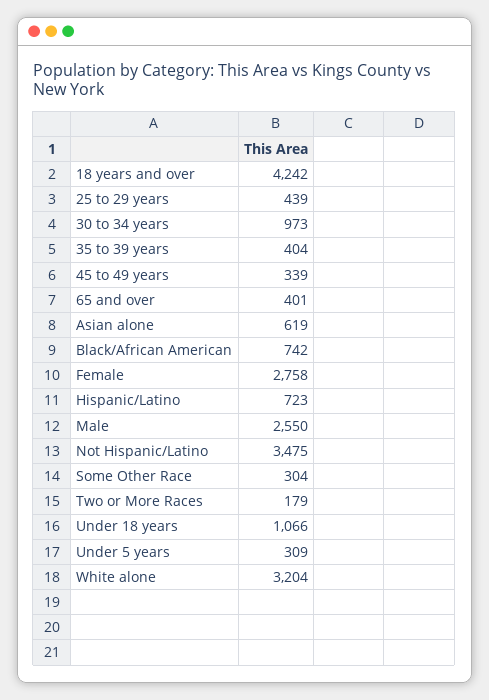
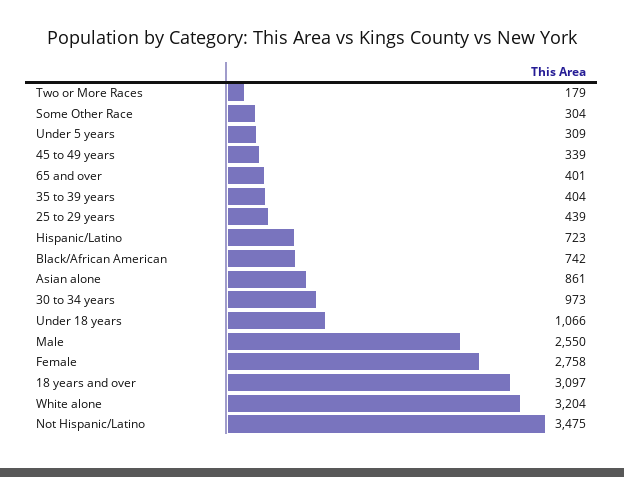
  {
-   "18 years and over": 4242,
+   "18 years and over": 3097,
    "25 to 29 years": 439,
    "30 to 34 years": 973,
    "35 to 39 years": 404,
    "45 to 49 years": 339,
    "65 and over": 401,
-   "Asian alone": 619,
+   "Asian alone": 861,
    "Black/African American": 742,
    "Female": 2758,
    "Hispanic/Latino": 723,
    "Male": 2550,
    "Not Hispanic/Latino": 3475,
    "Some Other Race": 304,
    "Two or More Races": 179,
    "Under 18 years": 1066,
    "Under 5 years": 309,
    "White alone": 3204
  }

